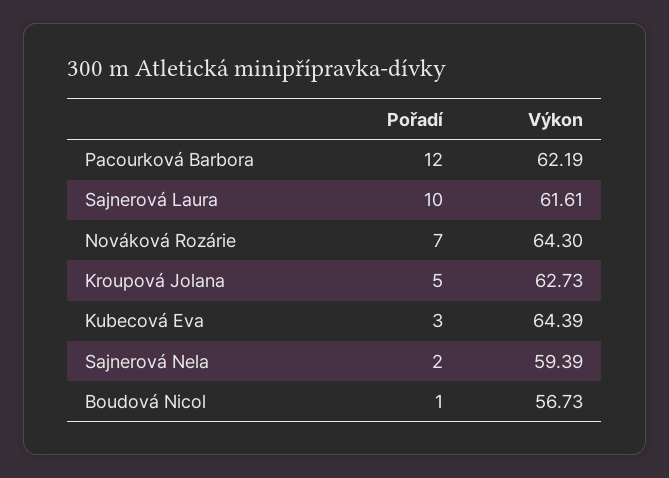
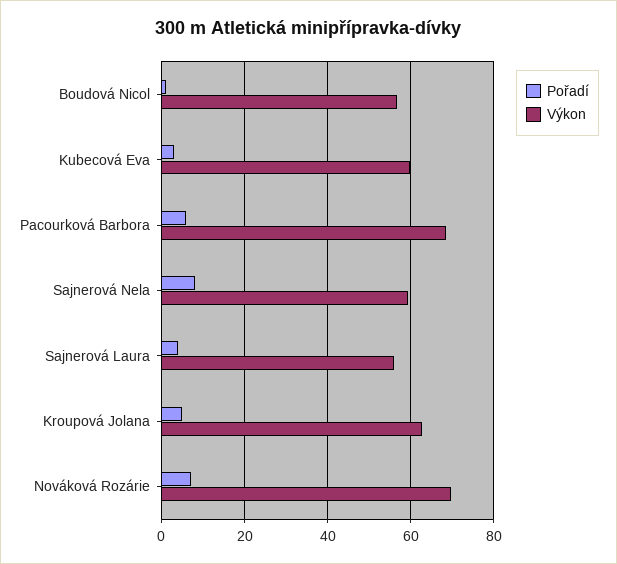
  {
    "Pořadí": {
-     "Pacourková Barbora": 12,
+     "Pacourková Barbora": 6,
-     "Sajnerová Laura": 10,
+     "Sajnerová Laura": 4,
      "Nováková Rozárie": 7,
      "Kroupová Jolana": 5,
      "Kubecová Eva": 3,
-     "Sajnerová Nela": 2,
+     "Sajnerová Nela": 8,
      "Boudová Nicol": 1
    },
    "Výkon": {
-     "Pacourková Barbora": 62.19,
+     "Pacourková Barbora": 68,
-     "Sajnerová Laura": 61.61,
+     "Sajnerová Laura": 56,
-     "Nováková Rozárie": 64.3,
+     "Nováková Rozárie": 70,
      "Kroupová Jolana": 62.73,
-     "Kubecová Eva": 64.39,
+     "Kubecová Eva": 60,
      "Sajnerová Nela": 59.39,
      "Boudová Nicol": 56.73
    }
  }

